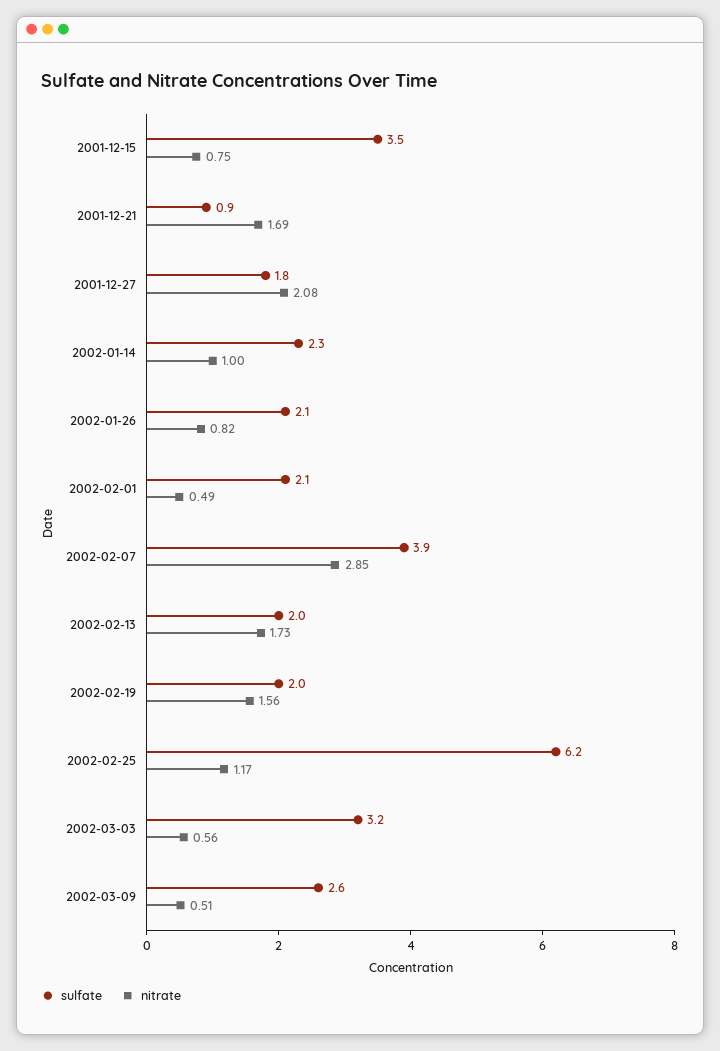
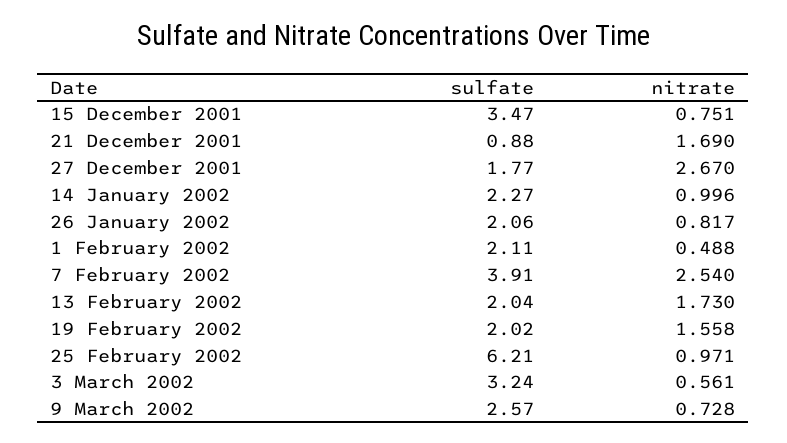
  {
    "sulfate": {
      "2001-12-15": 3.47,
      "2001-12-21": 0.88,
      "2001-12-27": 1.77,
      "2002-01-14": 2.27,
      "2002-01-26": 2.06,
      "2002-02-01": 2.11,
      "2002-02-07": 3.91,
      "2002-02-13": 2.04,
      "2002-02-19": 2.02,
      "2002-02-25": 6.21,
      "2002-03-03": 3.24,
      "2002-03-09": 2.57
    },
    "nitrate": {
      "2001-12-15": 0.751,
      "2001-12-21": 1.69,
-     "2001-12-27": 2.08,
+     "2001-12-27": 2.67,
      "2002-01-14": 0.996,
      "2002-01-26": 0.817,
      "2002-02-01": 0.488,
-     "2002-02-07": 2.85,
+     "2002-02-07": 2.54,
      "2002-02-13": 1.73,
      "2002-02-19": 1.558,
-     "2002-02-25": 1.17,
+     "2002-02-25": 0.971,
      "2002-03-03": 0.561,
-     "2002-03-09": 0.51
+     "2002-03-09": 0.728
    }
  }

